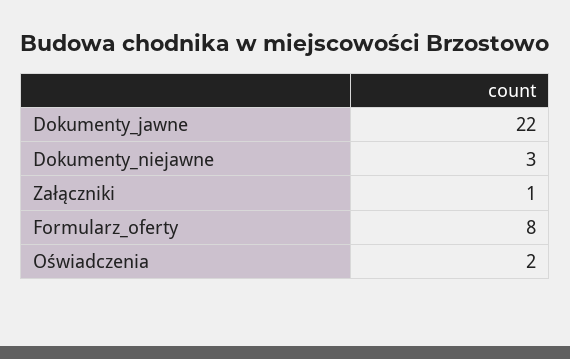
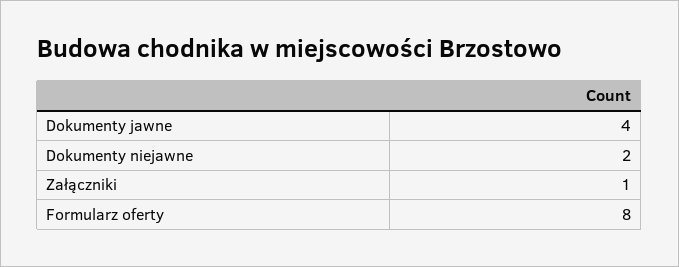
  {
-   "Dokumenty_jawne": 22,
+   "Dokumenty_jawne": 4,
-   "Dokumenty_niejawne": 3,
+   "Dokumenty_niejawne": 2,
    "Załączniki": 1,
-   "Formularz_oferty": 8,
+   "Formularz_oferty": 8
-   "Oświadczenia": 2
  }

